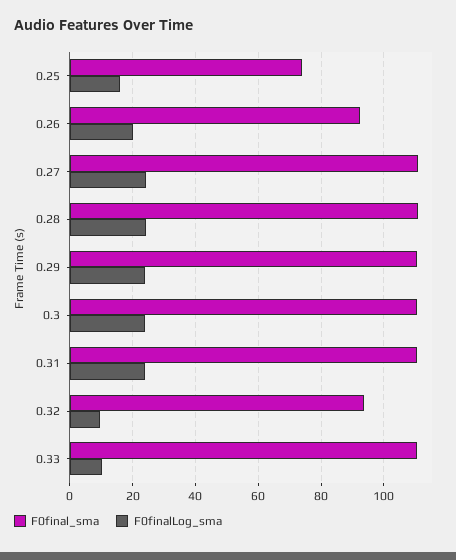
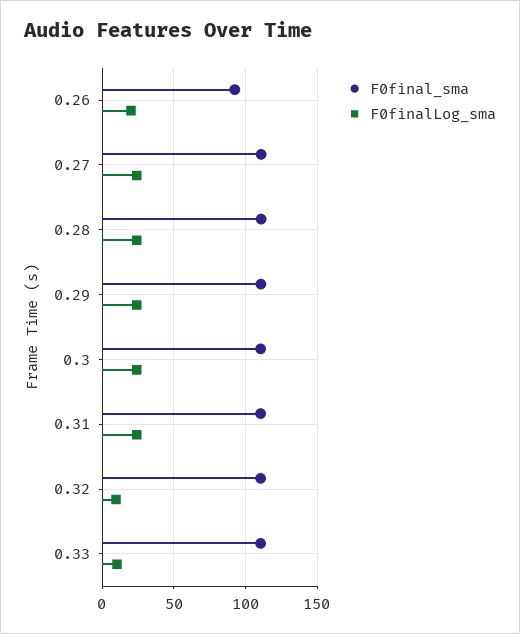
  {
    "F0final_sma": {
-     "0.25": 74,
      "0.26": 92,
      "0.27": 110,
      "0.28": 110,
      "0.29": 110,
      "0.3": 110,
      "0.31": 110,
-     "0.32": 94,
+     "0.32": 110,
      "0.33": 110
    },
    "F0finalLog_sma": {
-     "0.25": 16,
      "0.26": 20,
      "0.27": 24,
      "0.28": 24,
      "0.29": 24,
      "0.3": 24,
      "0.31": 24,
      "0.32": 10,
      "0.33": 10
    }
  }

